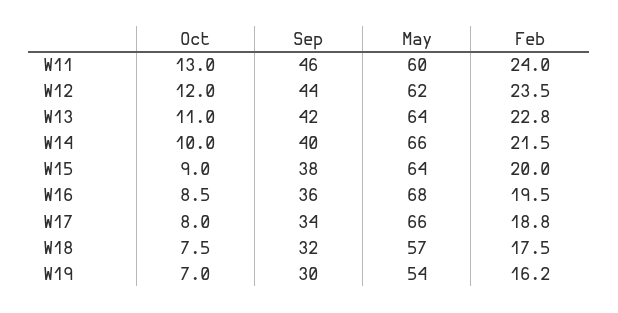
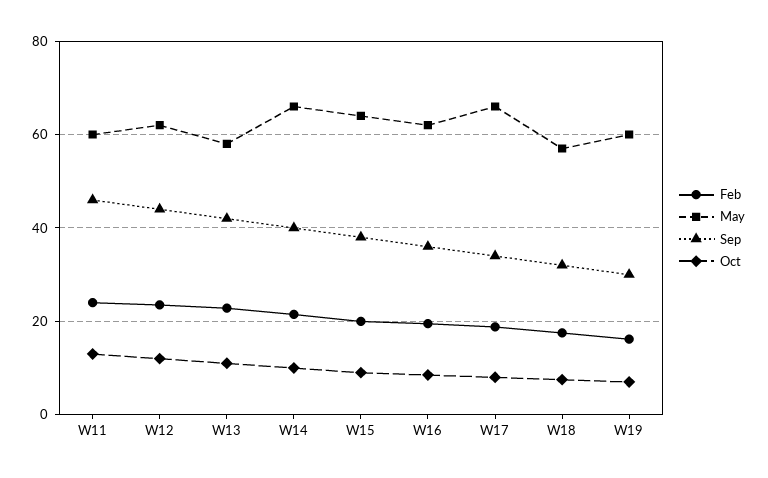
  {
    "Oct": {
      "W11": 13,
      "W12": 12,
      "W13": 11,
      "W14": 10,
      "W15": 9,
      "W16": 8.5,
      "W17": 8,
      "W18": 7.5,
      "W19": 7
    },
    "Sep": {
      "W11": 46,
      "W12": 44,
      "W13": 42,
      "W14": 40,
      "W15": 38,
      "W16": 36,
      "W17": 34,
      "W18": 32,
      "W19": 30
    },
    "May": {
      "W11": 60,
      "W12": 62,
-     "W13": 64,
+     "W13": 58,
      "W14": 66,
      "W15": 64,
-     "W16": 68,
+     "W16": 62,
      "W17": 66,
      "W18": 57,
-     "W19": 54
+     "W19": 60
    },
    "Feb": {
      "W11": 24,
      "W12": 23.5,
      "W13": 22.8,
      "W14": 21.5,
      "W15": 20,
      "W16": 19.5,
      "W17": 18.8,
      "W18": 17.5,
      "W19": 16.2
    }
  }

